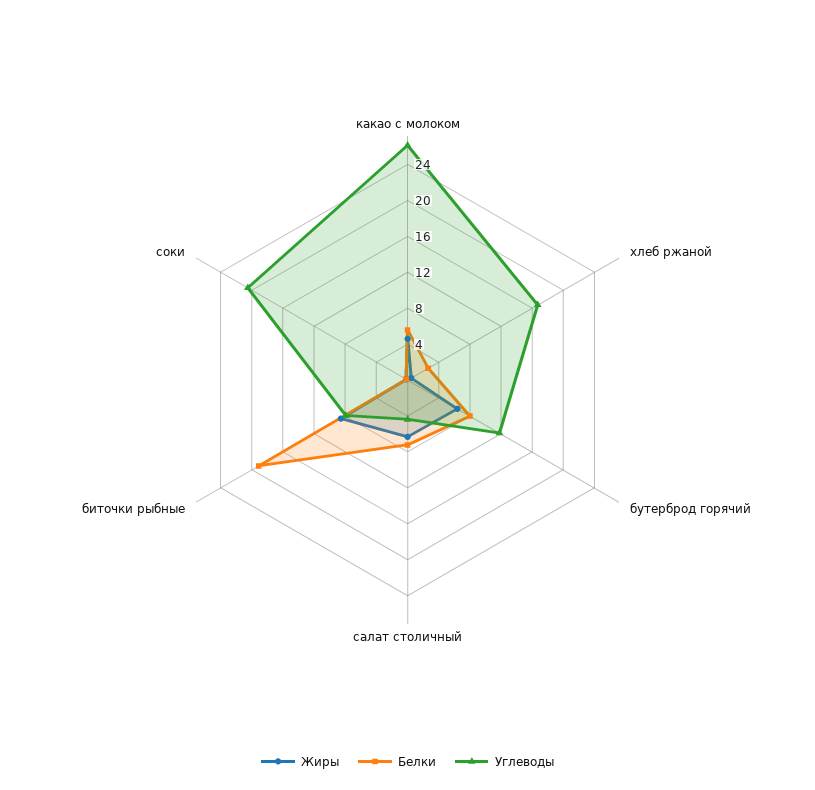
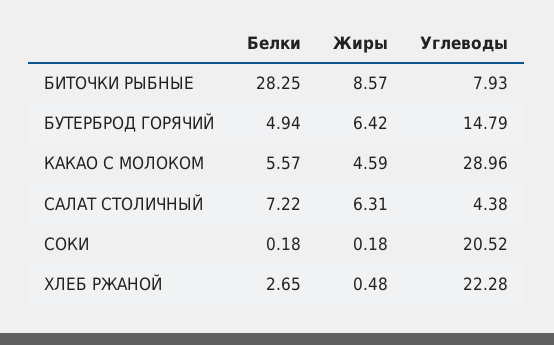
  {
    "Жиры": {
      "какао с молоком": 4.59,
      "хлеб ржаной": 0.48,
      "бутерброд горячий": 6.42,
      "салат столичный": 6.31,
      "биточки рыбные": 8.57,
      "соки": 0.18
    },
    "Белки": {
      "какао с молоком": 5.57,
      "хлеб ржаной": 2.65,
-     "бутерброд горячий": 8,
+     "бутерброд горячий": 4.94,
      "салат столичный": 7.22,
-     "биточки рыбные": 19,
+     "биточки рыбные": 28.25,
      "соки": 0.18
    },
    "Углеводы": {
-     "какао с молоком": 26,
+     "какао с молоком": 28.96,
-     "хлеб ржаной": 17,
+     "хлеб ржаной": 22.28,
-     "бутерброд горячий": 12,
+     "бутерброд горячий": 14.79,
      "салат столичный": 4.38,
      "биточки рыбные": 7.93,
      "соки": 20.52
    }
  }

